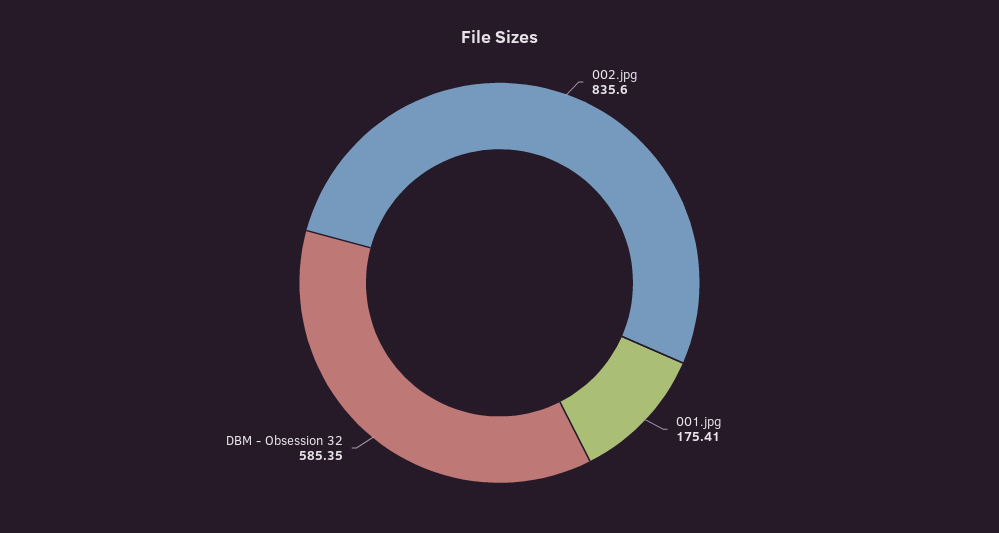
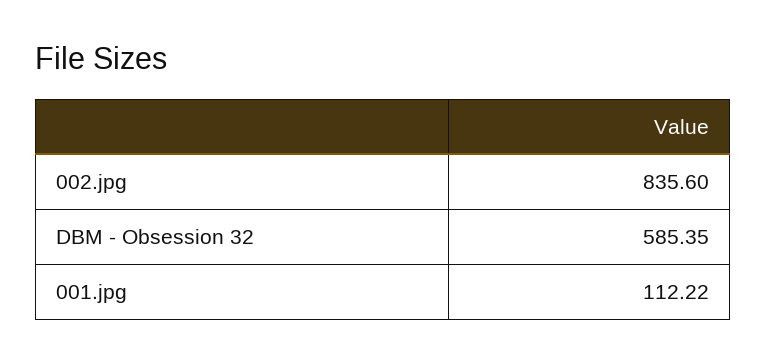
  {
    "002.jpg": 835.6,
-   "001.jpg": 175.41,
+   "001.jpg": 112.22,
    "DBM - Obsession 32": 585.35
  }

